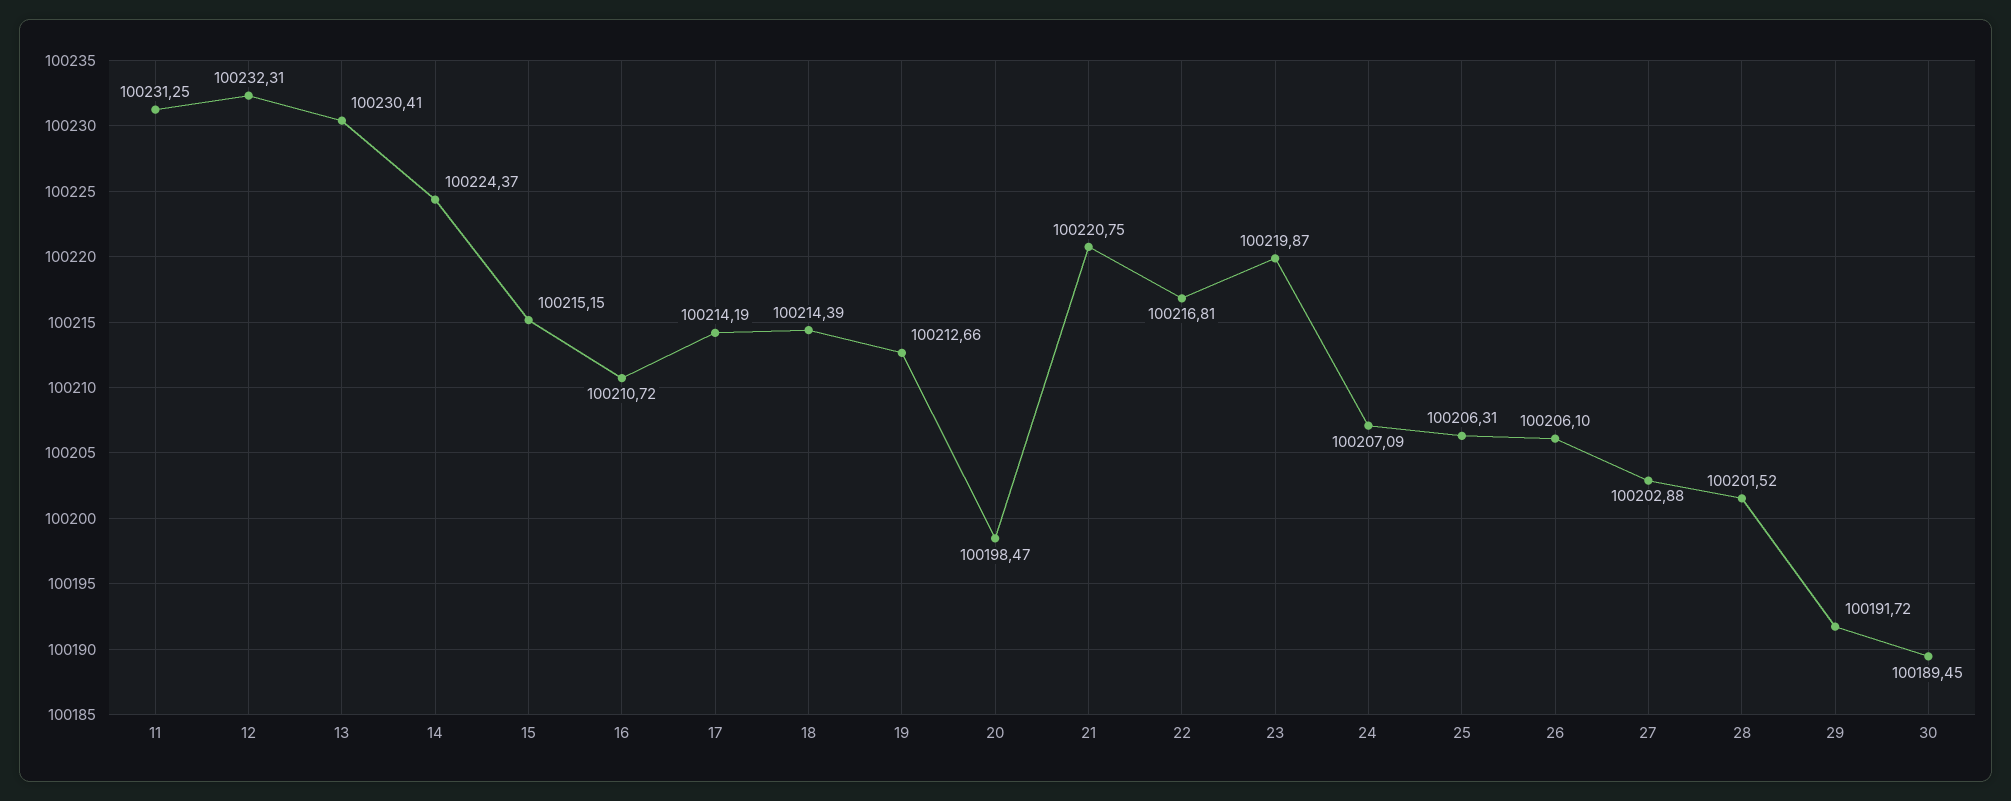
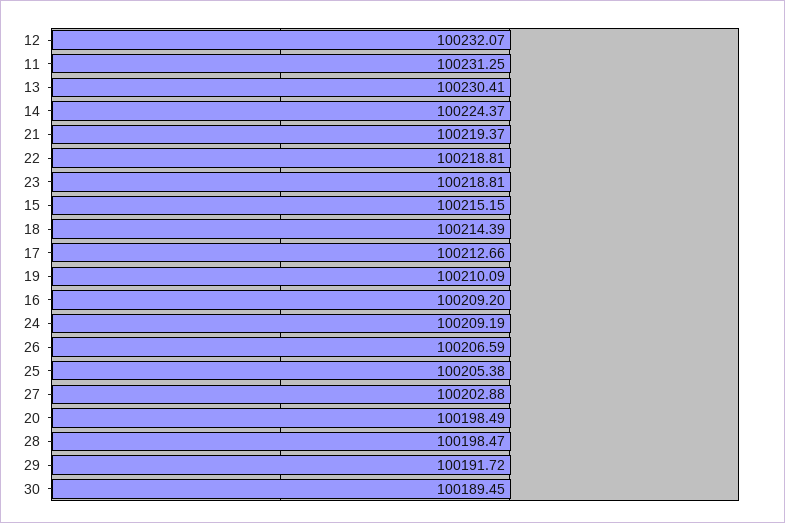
  {
    "11": 100231.25,
-   "12": 100232.31,
+   "12": 100232.07,
    "13": 100230.41,
    "14": 100224.37,
    "15": 100215.15,
-   "16": 100210.72,
+   "16": 100209.2,
-   "17": 100214.19,
+   "17": 100212.66,
    "18": 100214.39,
-   "19": 100212.66,
+   "19": 100210.09,
-   "20": 100198.47,
+   "20": 100198.49,
-   "21": 100220.75,
+   "21": 100219.37,
-   "22": 100216.81,
+   "22": 100218.81,
-   "23": 100219.87,
+   "23": 100218.81,
-   "24": 100207.09,
+   "24": 100209.19,
-   "25": 100206.31,
+   "25": 100205.38,
-   "26": 100206.1,
+   "26": 100206.59,
    "27": 100202.88,
-   "28": 100201.52,
+   "28": 100198.47,
    "29": 100191.72,
    "30": 100189.45
  }

